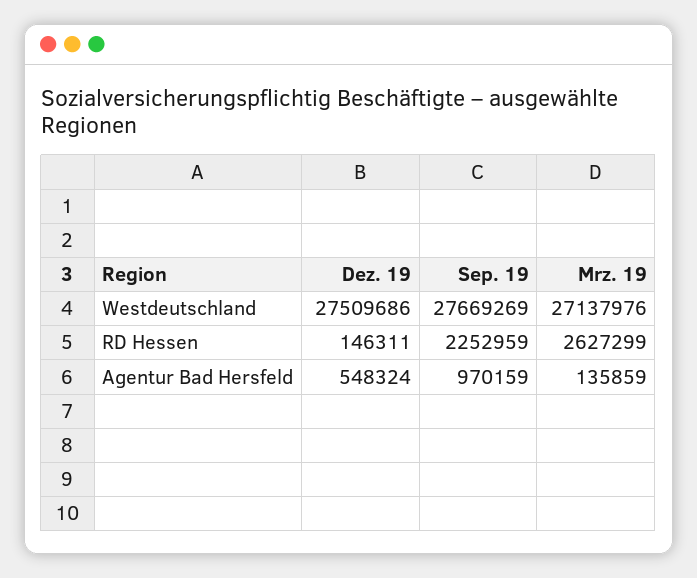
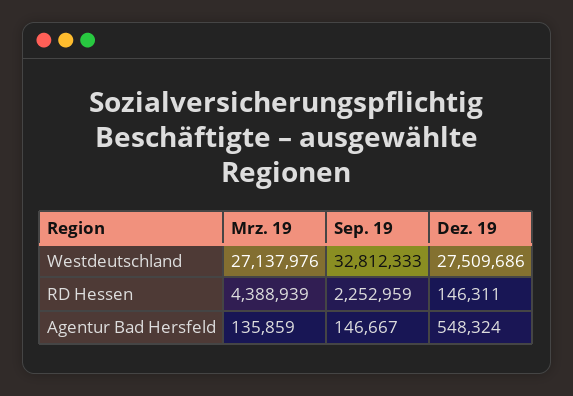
  {
    "Dez. 19": {
      "Westdeutschland": 27509686,
      "RD Hessen": 146311,
      "Agentur Bad Hersfeld": 548324
    },
    "Sep. 19": {
-     "Westdeutschland": 27669269,
+     "Westdeutschland": 32812333,
      "RD Hessen": 2252959,
-     "Agentur Bad Hersfeld": 970159
+     "Agentur Bad Hersfeld": 146667
    },
    "Mrz. 19": {
      "Westdeutschland": 27137976,
-     "RD Hessen": 2627299,
+     "RD Hessen": 4388939,
      "Agentur Bad Hersfeld": 135859
    }
  }

